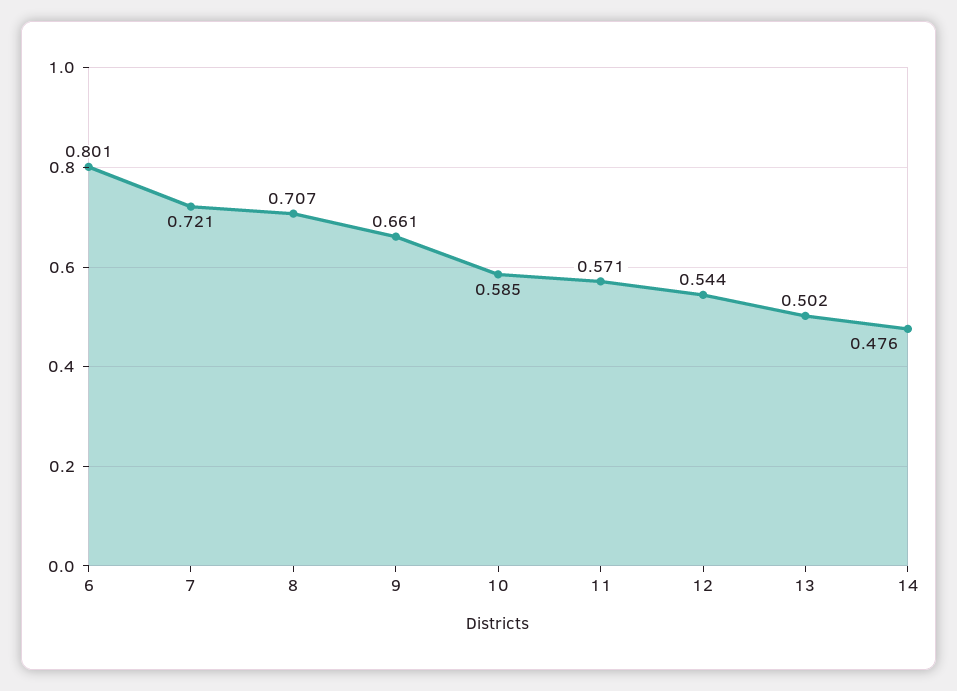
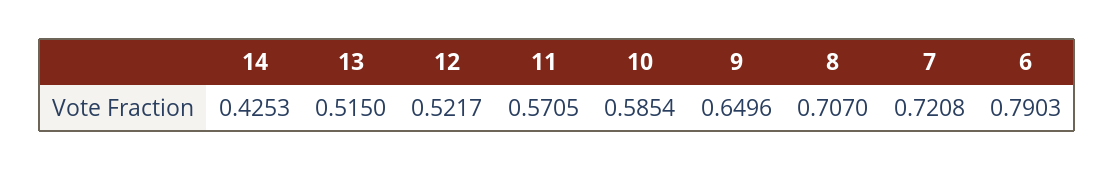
  {
-   "6": 0.801,
+   "6": 0.7903,
    "7": 0.7208,
    "8": 0.707,
-   "9": 0.661,
+   "9": 0.6496,
    "10": 0.5854,
    "11": 0.5705,
-   "12": 0.544,
+   "12": 0.5217,
-   "13": 0.502,
+   "13": 0.515,
-   "14": 0.476
+   "14": 0.4253
  }

